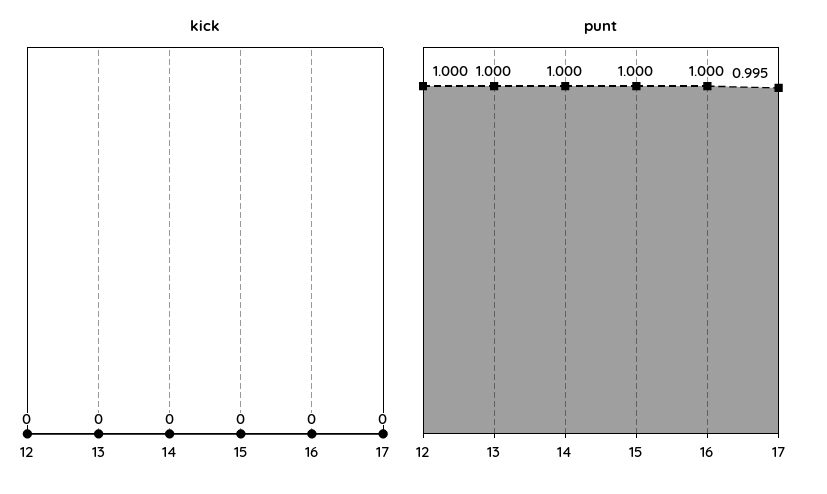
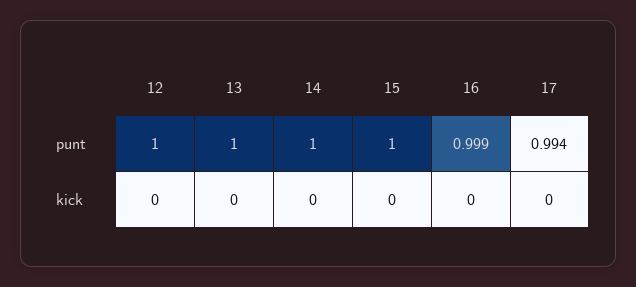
  {
    "kick": {
      "12": 0,
      "13": 0,
      "14": 0,
      "15": 0,
      "16": 0,
      "17": 0
    },
    "punt": {
      "12": 1,
      "13": 1,
      "14": 1,
      "15": 1,
-     "16": 1,
+     "16": 0.999,
-     "17": 0.995
+     "17": 0.994
    }
  }

